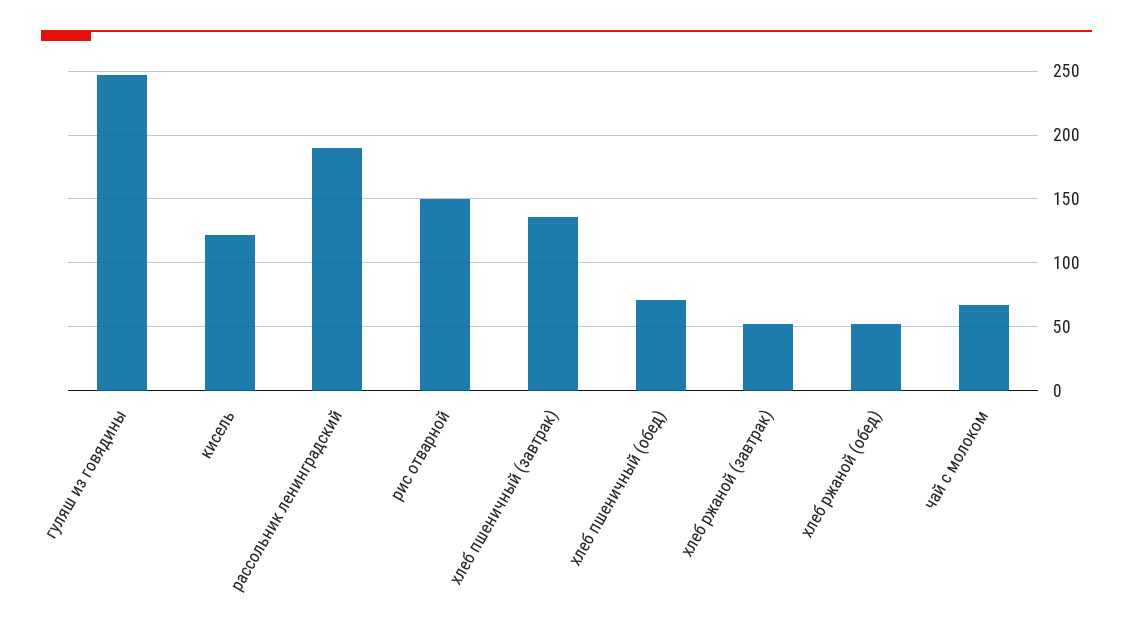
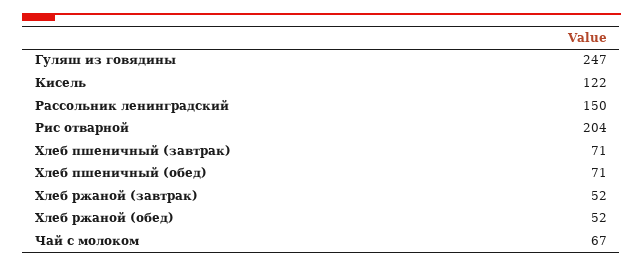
  {
    "гуляш из говядины": 247,
    "кисель": 122,
-   "рассольник ленинградский": 190,
+   "рассольник ленинградский": 150,
-   "рис отварной": 150,
+   "рис отварной": 204,
-   "хлеб пшеничный (завтрак)": 135,
+   "хлеб пшеничный (завтрак)": 71,
    "хлеб пшеничный (обед)": 71,
    "хлеб ржаной (завтрак)": 52,
    "хлеб ржаной (обед)": 52,
    "чай с молоком": 67
  }

